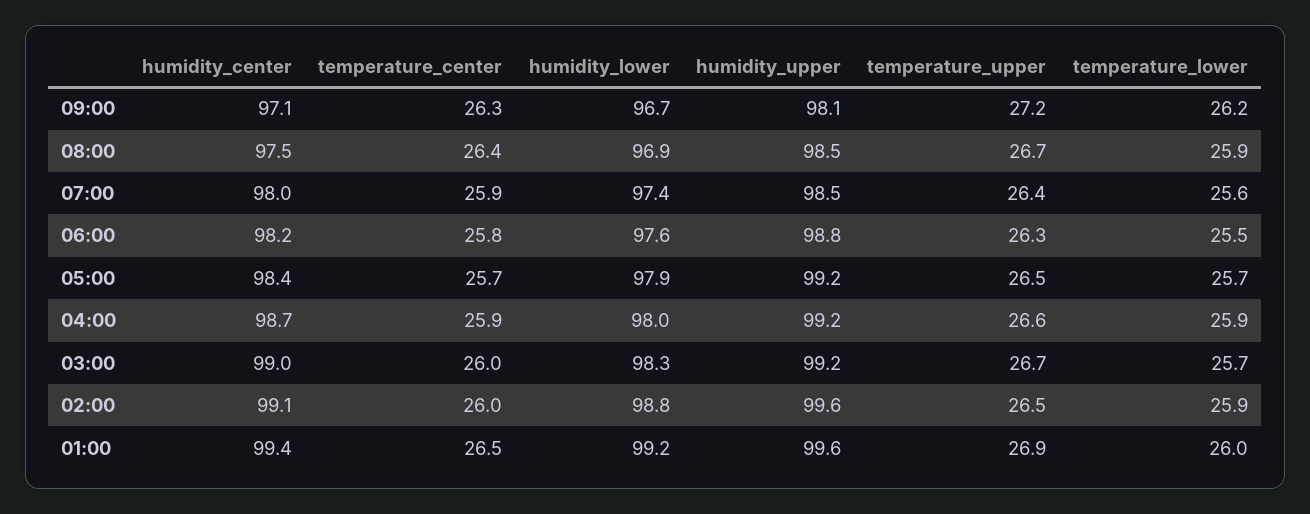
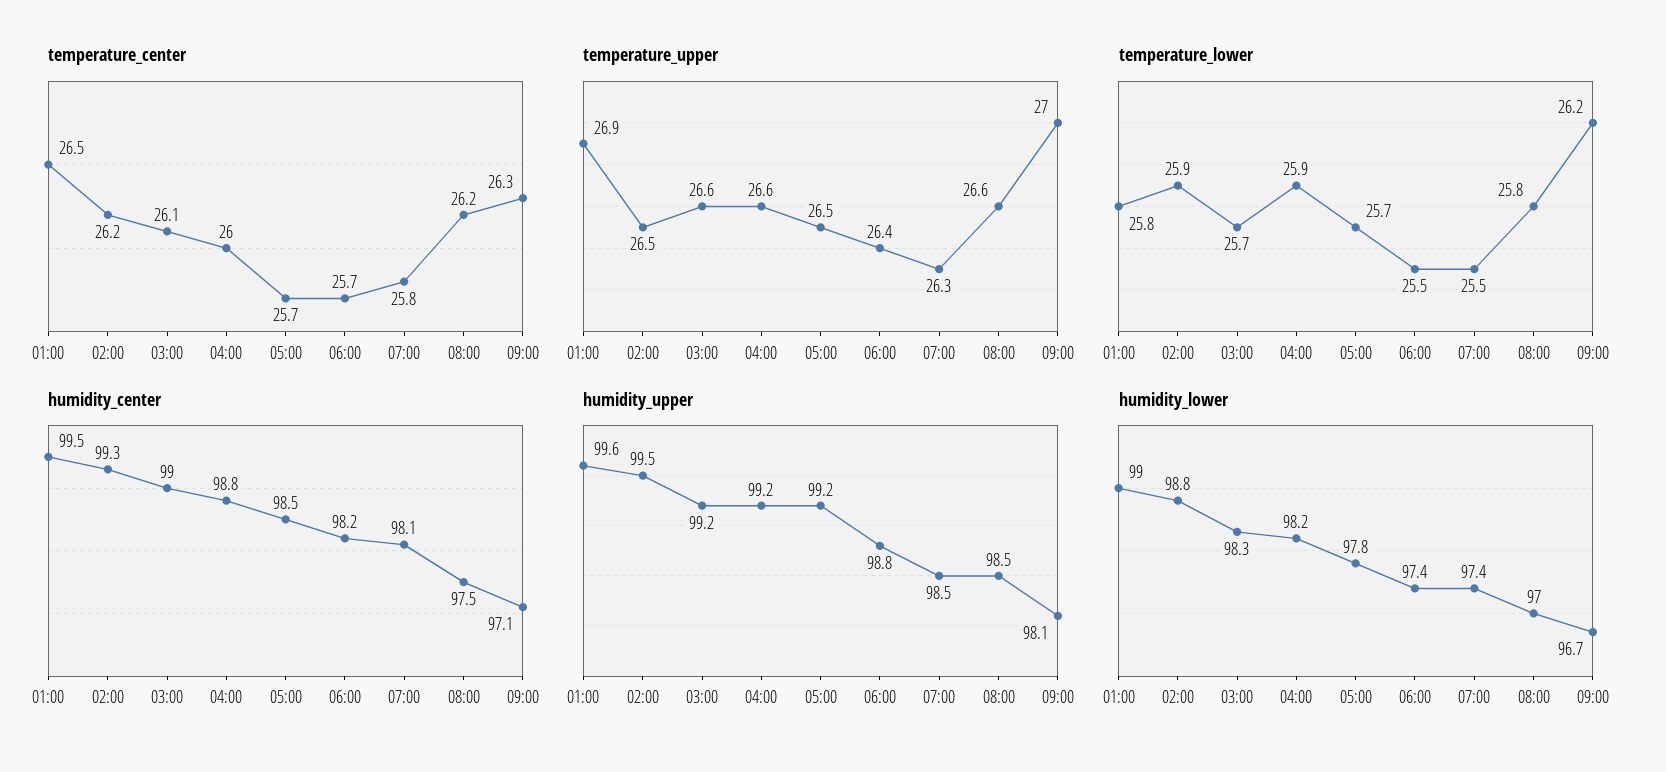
  {
    "humidity_center": {
      "09:00": 97.1,
      "08:00": 97.5,
-     "07:00": 98,
+     "07:00": 98.1,
      "06:00": 98.2,
-     "05:00": 98.4,
+     "05:00": 98.5,
-     "04:00": 98.7,
+     "04:00": 98.8,
      "03:00": 99,
-     "02:00": 99.1,
+     "02:00": 99.3,
-     "01:00": 99.4
+     "01:00": 99.5
    },
    "temperature_center": {
      "09:00": 26.3,
-     "08:00": 26.4,
+     "08:00": 26.2,
-     "07:00": 25.9,
+     "07:00": 25.8,
-     "06:00": 25.8,
+     "06:00": 25.7,
      "05:00": 25.7,
-     "04:00": 25.9,
+     "04:00": 26,
-     "03:00": 26,
+     "03:00": 26.1,
-     "02:00": 26,
+     "02:00": 26.2,
      "01:00": 26.5
    },
    "humidity_lower": {
      "09:00": 96.7,
-     "08:00": 96.9,
+     "08:00": 97,
      "07:00": 97.4,
-     "06:00": 97.6,
+     "06:00": 97.4,
-     "05:00": 97.9,
+     "05:00": 97.8,
-     "04:00": 98,
+     "04:00": 98.2,
      "03:00": 98.3,
      "02:00": 98.8,
-     "01:00": 99.2
+     "01:00": 99
    },
    "humidity_upper": {
      "09:00": 98.1,
      "08:00": 98.5,
      "07:00": 98.5,
      "06:00": 98.8,
      "05:00": 99.2,
      "04:00": 99.2,
      "03:00": 99.2,
-     "02:00": 99.6,
+     "02:00": 99.5,
      "01:00": 99.6
    },
    "temperature_upper": {
-     "09:00": 27.2,
+     "09:00": 27,
-     "08:00": 26.7,
+     "08:00": 26.6,
-     "07:00": 26.4,
+     "07:00": 26.3,
-     "06:00": 26.3,
+     "06:00": 26.4,
      "05:00": 26.5,
      "04:00": 26.6,
-     "03:00": 26.7,
+     "03:00": 26.6,
      "02:00": 26.5,
      "01:00": 26.9
    },
    "temperature_lower": {
      "09:00": 26.2,
-     "08:00": 25.9,
+     "08:00": 25.8,
-     "07:00": 25.6,
+     "07:00": 25.5,
      "06:00": 25.5,
      "05:00": 25.7,
      "04:00": 25.9,
      "03:00": 25.7,
      "02:00": 25.9,
-     "01:00": 26
+     "01:00": 25.8
    }
  }

